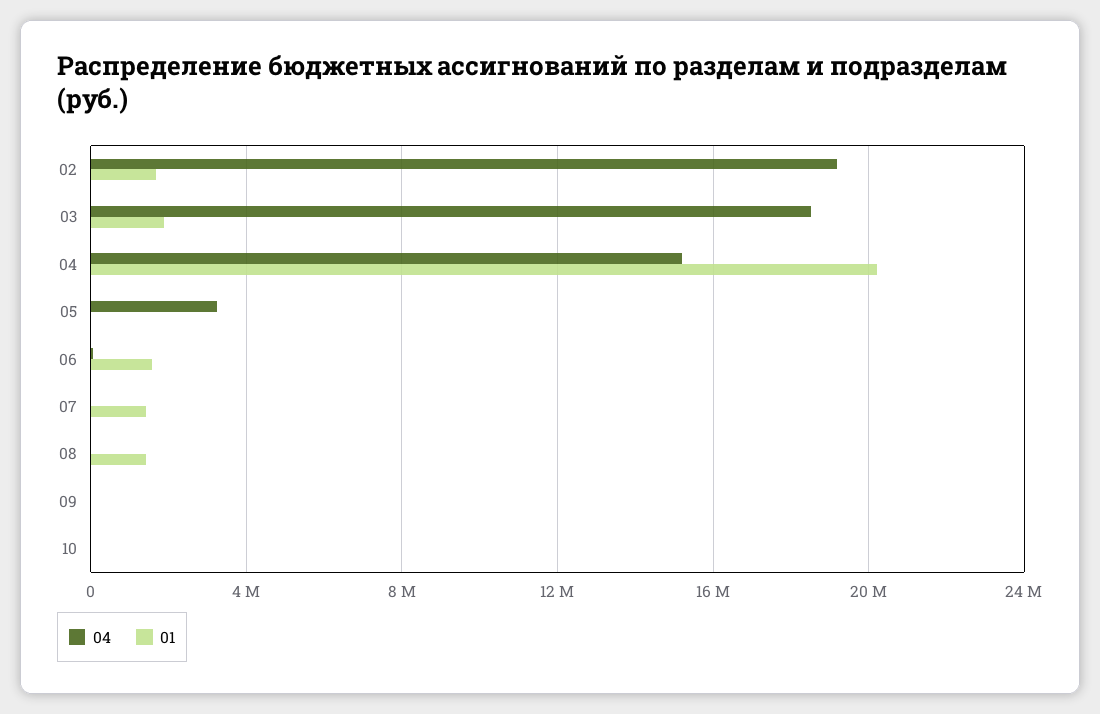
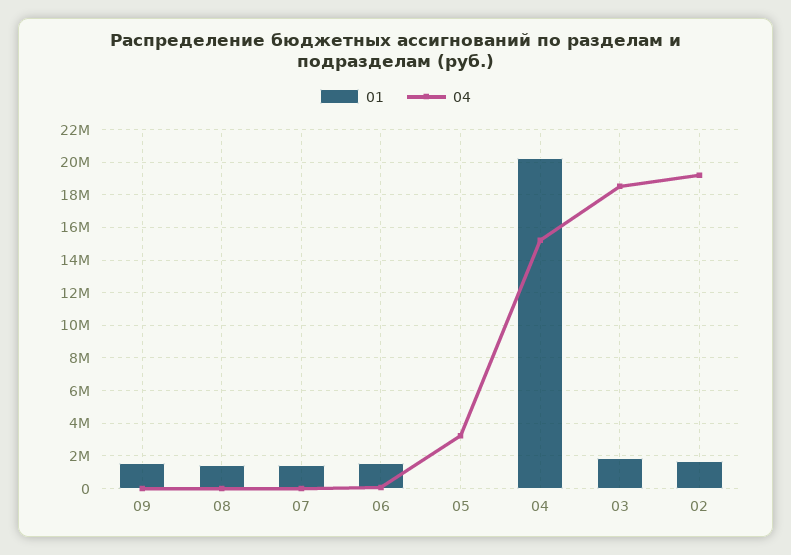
  {
    "04": {
      "02": 19000000,
      "03": 18500000,
      "04": 15000000,
      "05": 3000000,
      "06": 0,
      "07": 0,
      "08": 0,
-     "09": 0,
+     "09": 0
-     "10": 0
    },
    "01": {
      "02": 1500000,
      "03": 2000000,
      "04": 20000000,
      "05": 0,
      "06": 1500000,
      "07": 1500000,
      "08": 1500000,
-     "09": 0,
+     "09": 1500000
-     "10": 0
    }
  }

